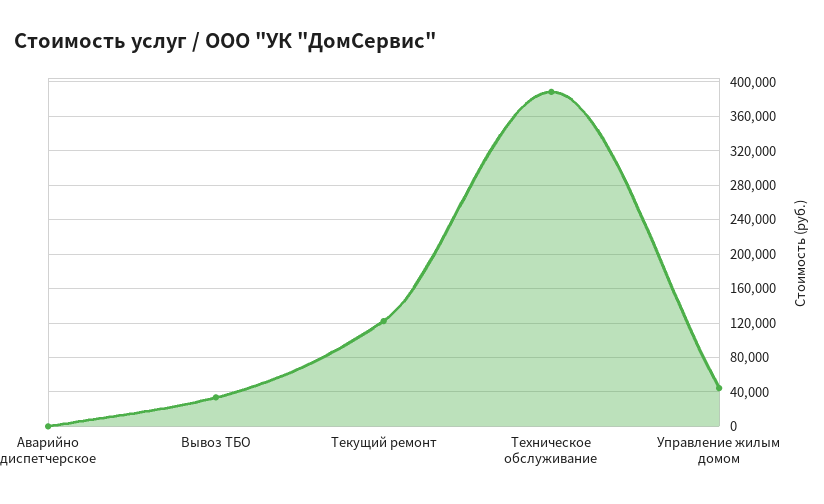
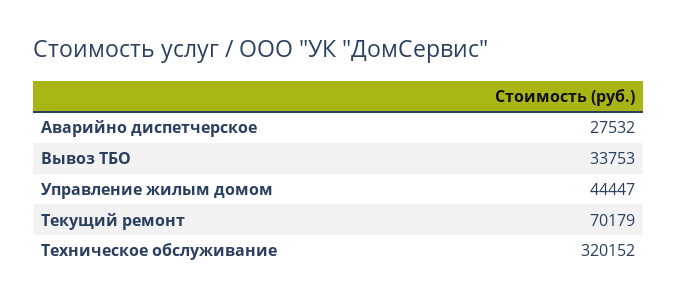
  {
-   "Аварийно диспетчерское": 0,
+   "Аварийно диспетчерское": 27532,
    "Вывоз ТБО": 33753,
-   "Текущий ремонт": 120000,
+   "Текущий ремонт": 70179,
-   "Техническое обслуживание": 390000,
+   "Техническое обслуживание": 320152,
    "Управление жилым домом": 44447
  }

